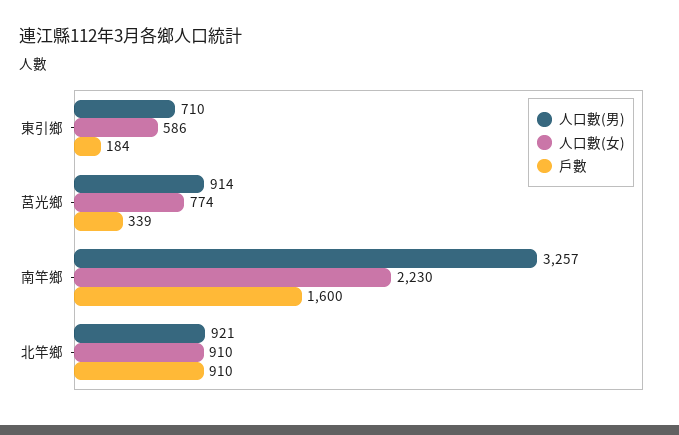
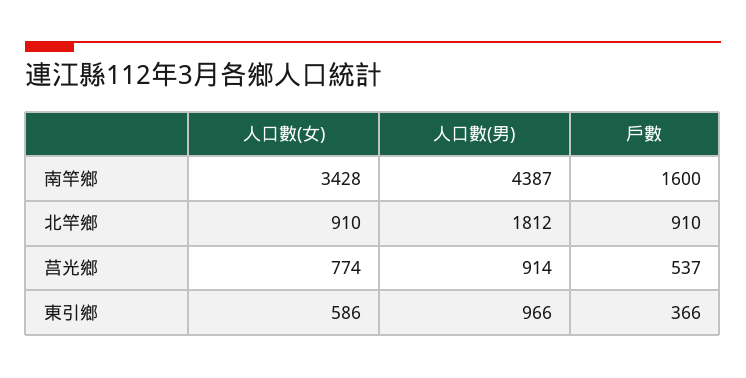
  {
    "人口數(男)": {
-     "東引鄉": 710,
+     "東引鄉": 966,
      "莒光鄉": 914,
-     "南竿鄉": 3257,
+     "南竿鄉": 4387,
-     "北竿鄉": 921
+     "北竿鄉": 1812
    },
    "人口數(女)": {
      "東引鄉": 586,
      "莒光鄉": 774,
-     "南竿鄉": 2230,
+     "南竿鄉": 3428,
      "北竿鄉": 910
    },
    "戶數": {
-     "東引鄉": 184,
+     "東引鄉": 366,
-     "莒光鄉": 339,
+     "莒光鄉": 537,
      "南竿鄉": 1600,
      "北竿鄉": 910
    }
  }

